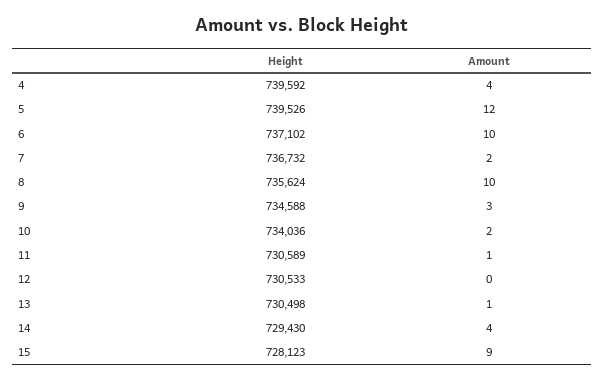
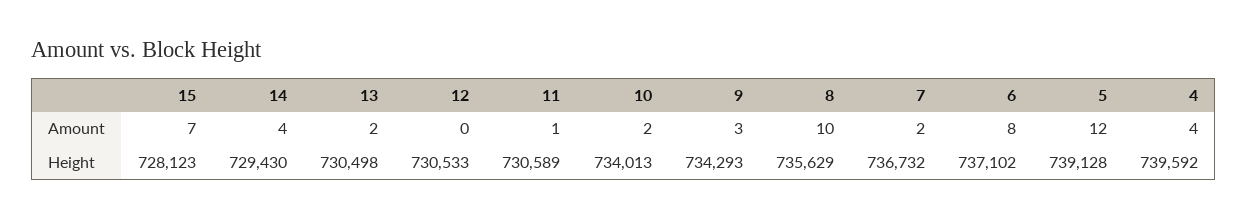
  {
    "Height": {
      "4": 739592,
-     "5": 739526,
+     "5": 739128,
      "6": 737102,
      "7": 736732,
-     "8": 735624,
+     "8": 735629,
-     "9": 734588,
+     "9": 734293,
-     "10": 734036,
+     "10": 734013,
      "11": 730589,
      "12": 730533,
      "13": 730498,
      "14": 729430,
      "15": 728123
    },
    "Amount": {
      "4": 4,
      "5": 12,
-     "6": 10,
+     "6": 8,
      "7": 2,
      "8": 10,
      "9": 3,
      "10": 2,
      "11": 1,
      "12": 0,
-     "13": 1,
+     "13": 2,
      "14": 4,
-     "15": 9
+     "15": 7
    }
  }

